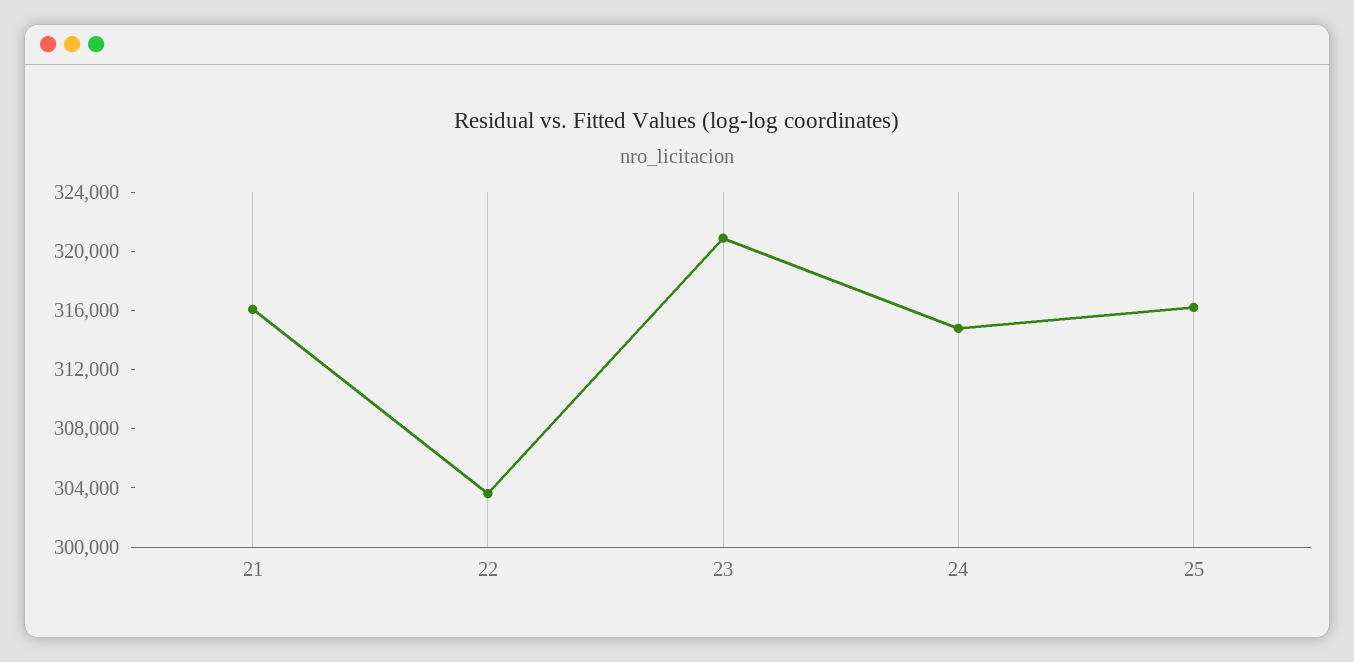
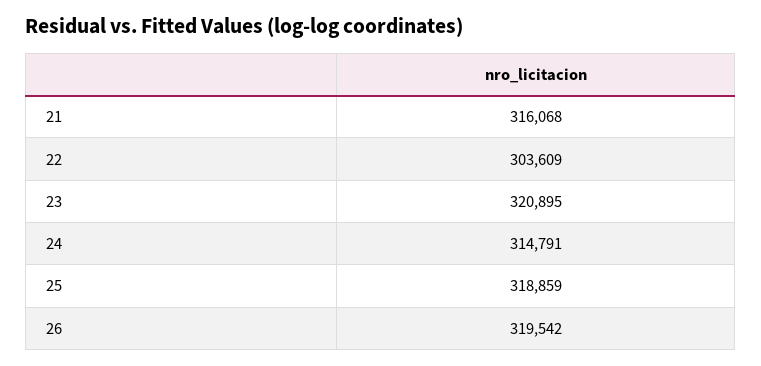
  {
    "21": 316068,
    "22": 303609,
    "23": 320895,
    "24": 314791,
-   "25": 316000
+   "25": 318859,
+   "26": 319542
  }

